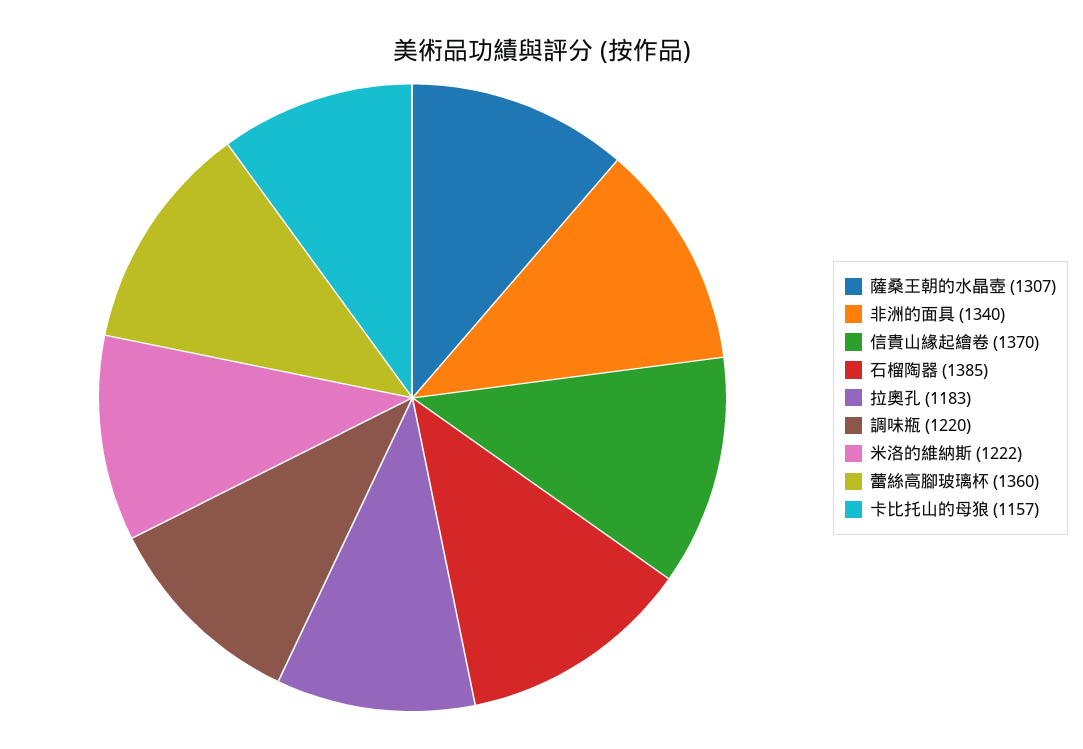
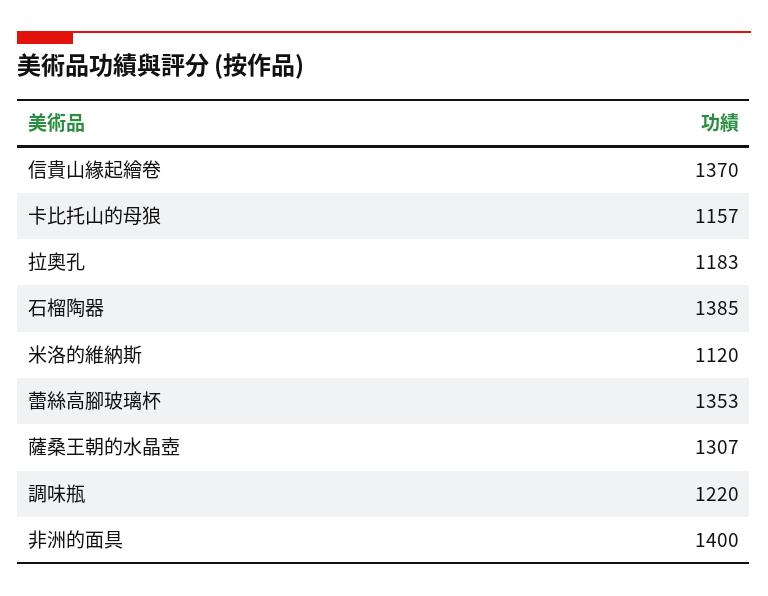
  {
    "薩桑王朝的水晶壺": 1307,
-   "非洲的面具": 1340,
+   "非洲的面具": 1400,
    "信貴山緣起繪卷": 1370,
    "石榴陶器": 1385,
    "拉奧孔": 1183,
    "調味瓶": 1220,
-   "米洛的維納斯": 1222,
+   "米洛的維納斯": 1120,
-   "蕾絲高腳玻璃杯": 1360,
+   "蕾絲高腳玻璃杯": 1353,
    "卡比托山的母狼": 1157
  }

